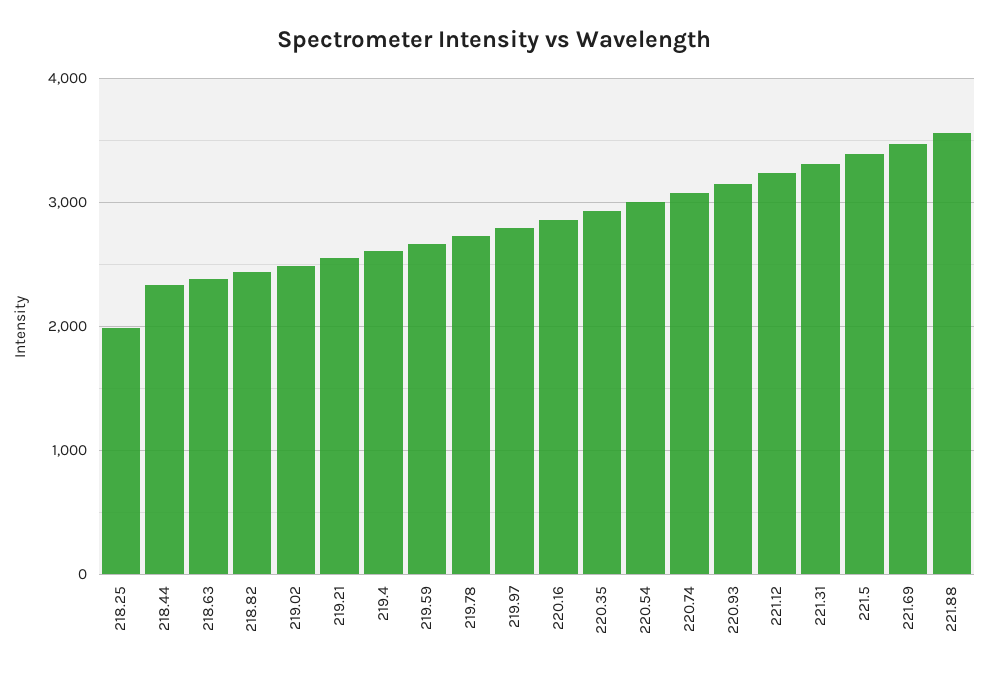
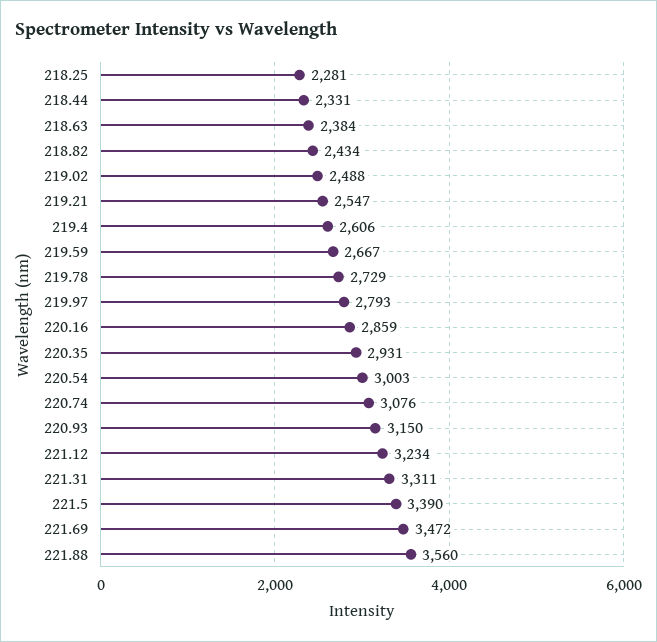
  {
-   "218.25": 2000,
+   "218.25": 2281,
    "218.44": 2331,
    "218.63": 2384,
    "218.82": 2434,
    "219.02": 2488,
    "219.21": 2547,
    "219.4": 2606,
    "219.59": 2667,
    "219.78": 2729,
    "219.97": 2793,
    "220.16": 2859,
    "220.35": 2931,
    "220.54": 3003,
    "220.74": 3076,
    "220.93": 3150,
    "221.12": 3234,
    "221.31": 3311,
    "221.5": 3390,
    "221.69": 3472,
    "221.88": 3560
  }

